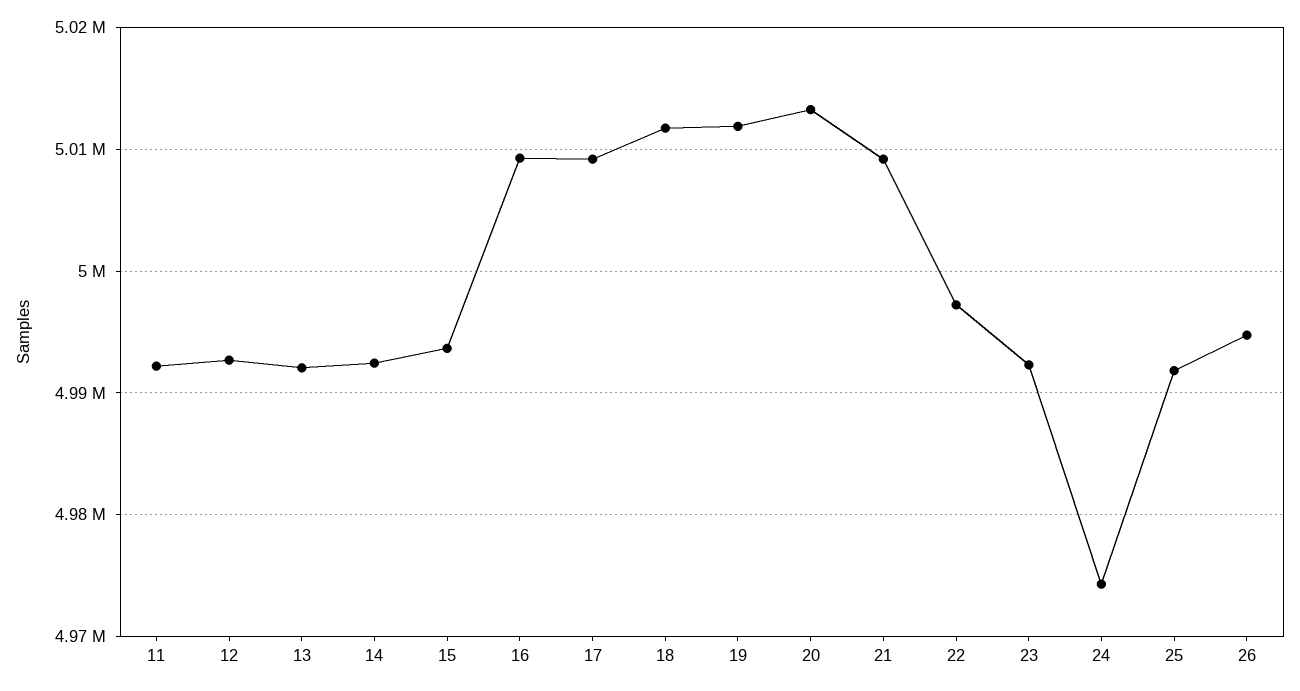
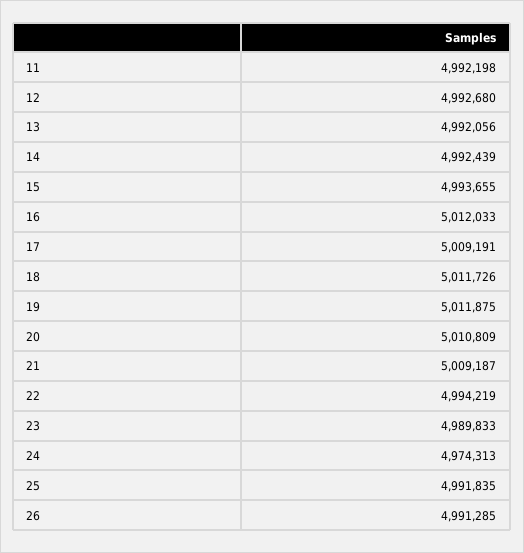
  {
    "11": 4992198,
    "12": 4992680,
    "13": 4992056,
    "14": 4992439,
    "15": 4993655,
-   "16": 5009000,
+   "16": 5012033,
    "17": 5009191,
    "18": 5011726,
    "19": 5011875,
-   "20": 5013000,
+   "20": 5010809,
    "21": 5009187,
-   "22": 4997000,
+   "22": 4994219,
-   "23": 4992000,
+   "23": 4989833,
    "24": 4974313,
    "25": 4991835,
-   "26": 4995000
+   "26": 4991285
  }

